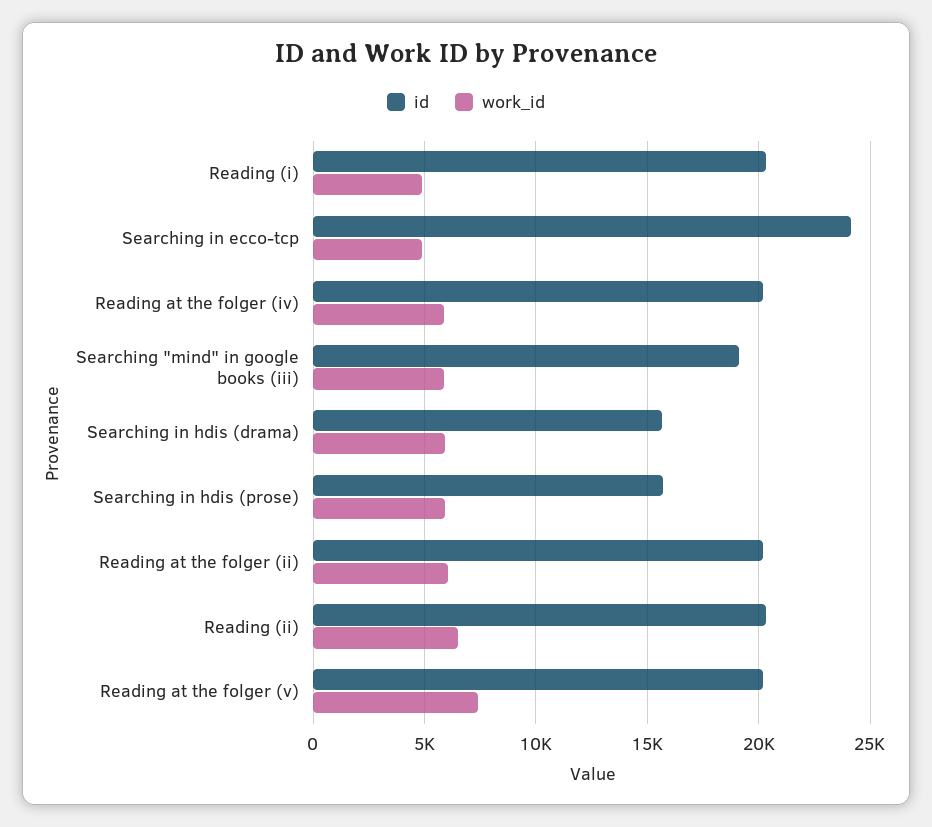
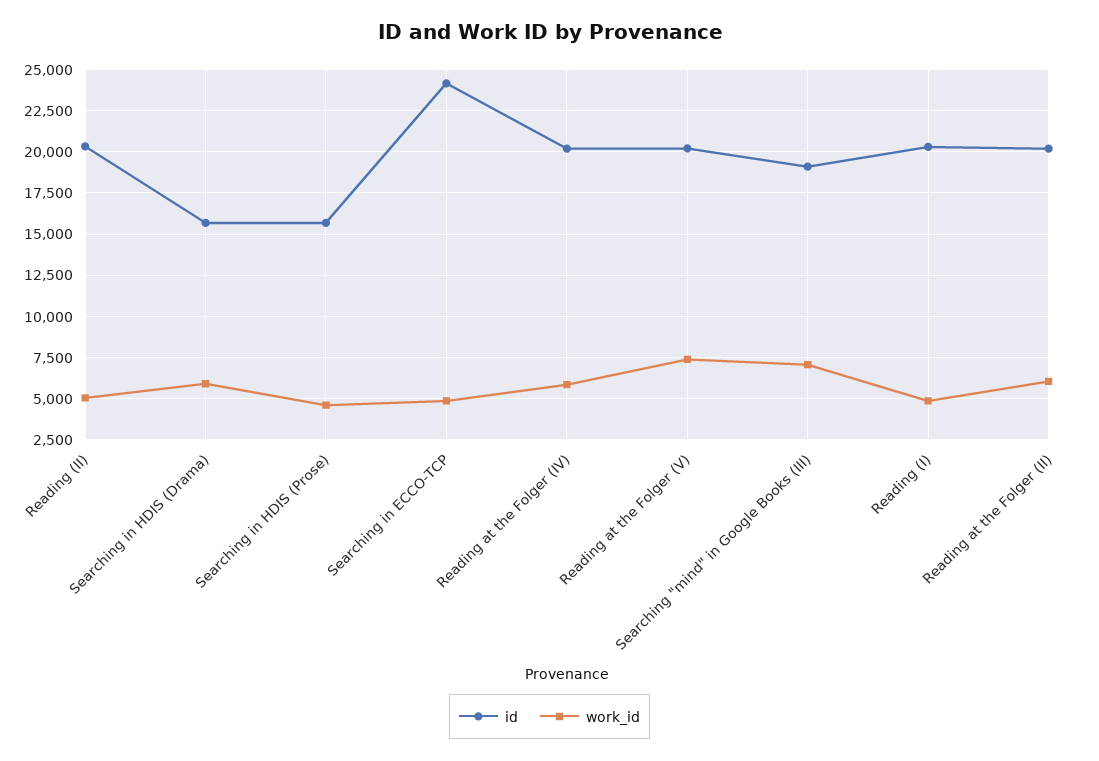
  {
    "id": {
      "Reading (i)": 20500,
      "Searching in ecco-tcp": 24000,
      "Reading at the folger (iv)": 20000,
      "Searching \"mind\" in google books (iii)": 19000,
      "Searching in hdis (drama)": 15500,
      "Searching in hdis (prose)": 15500,
      "Reading at the folger (ii)": 20000,
      "Reading (ii)": 20500,
      "Reading at the folger (v)": 20000
    },
    "work_id": {
      "Reading (i)": 5000,
      "Searching in ecco-tcp": 5000,
      "Reading at the folger (iv)": 6000,
-     "Searching \"mind\" in google books (iii)": 6000,
+     "Searching \"mind\" in google books (iii)": 7000,
      "Searching in hdis (drama)": 6000,
-     "Searching in hdis (prose)": 6000,
+     "Searching in hdis (prose)": 4500,
      "Reading at the folger (ii)": 6000,
-     "Reading (ii)": 6500,
+     "Reading (ii)": 5000,
      "Reading at the folger (v)": 7500
    }
  }

